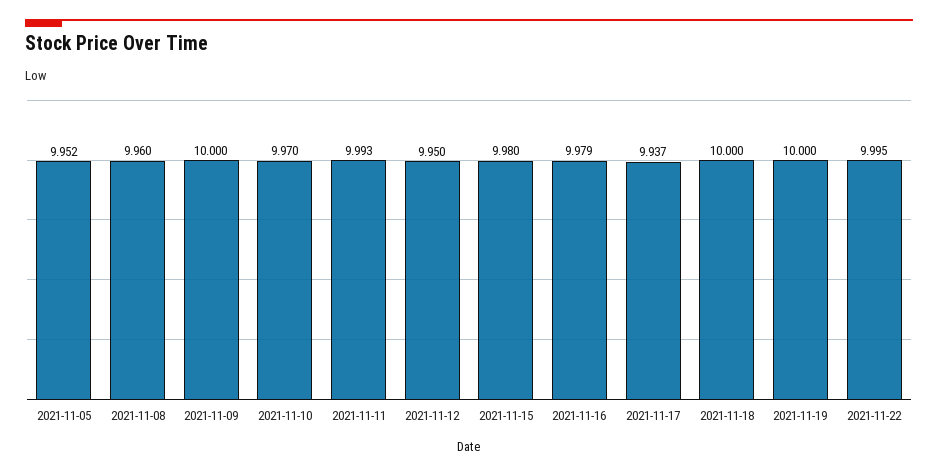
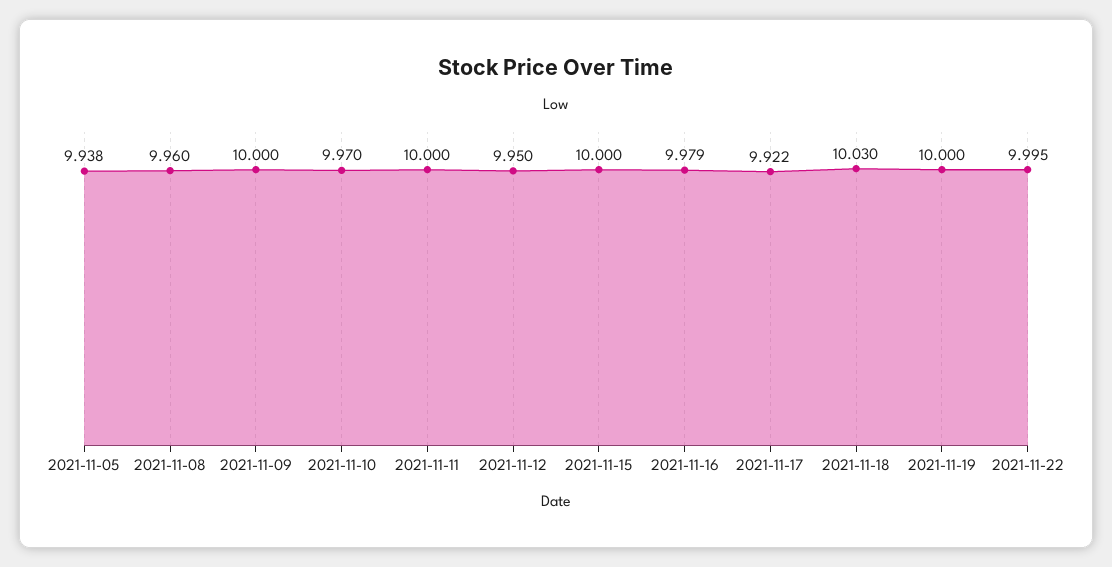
  {
-   "2021-11-05": 9.952,
+   "2021-11-05": 9.938,
    "2021-11-08": 9.96,
    "2021-11-09": 10,
    "2021-11-10": 9.97,
-   "2021-11-11": 9.993,
+   "2021-11-11": 10,
    "2021-11-12": 9.95,
-   "2021-11-15": 9.98,
+   "2021-11-15": 10,
    "2021-11-16": 9.979,
-   "2021-11-17": 9.937,
+   "2021-11-17": 9.922,
-   "2021-11-18": 10,
+   "2021-11-18": 10.03,
    "2021-11-19": 10,
    "2021-11-22": 9.995
  }

